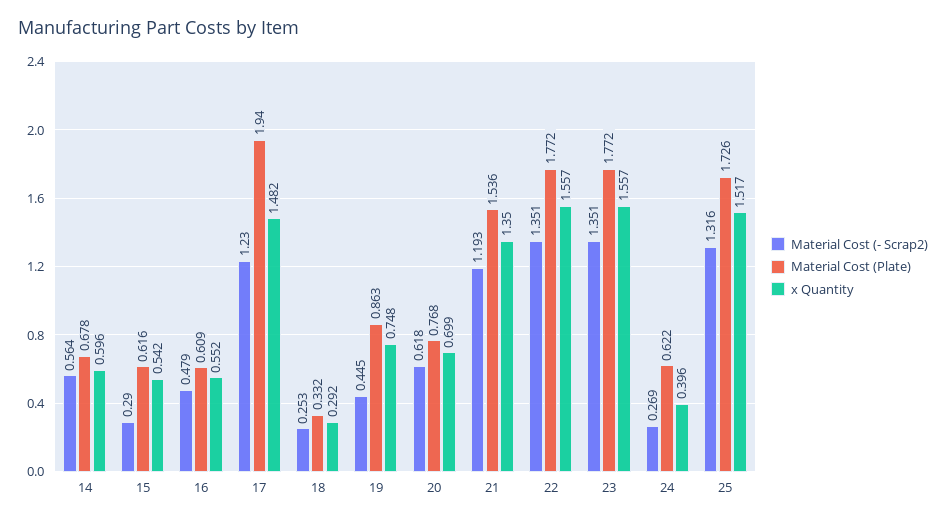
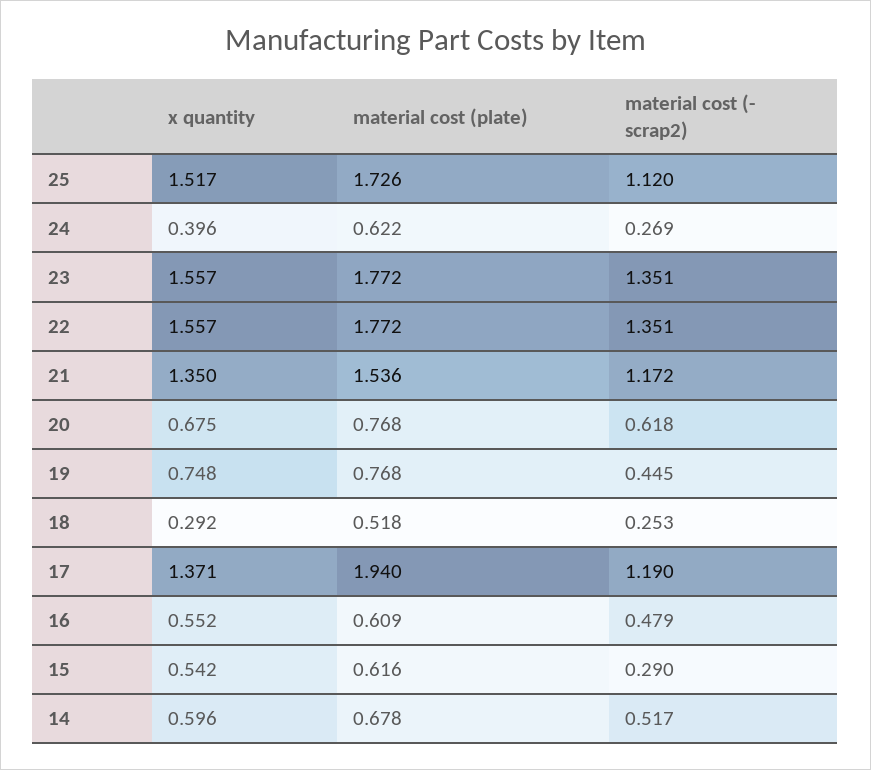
  {
    "Material Cost (- Scrap2)": {
-     "14": 0.564,
+     "14": 0.517,
      "15": 0.29,
      "16": 0.479,
-     "17": 1.23,
+     "17": 1.19,
      "18": 0.253,
      "19": 0.445,
      "20": 0.618,
-     "21": 1.193,
+     "21": 1.172,
      "22": 1.351,
      "23": 1.351,
      "24": 0.269,
-     "25": 1.316
+     "25": 1.12
    },
    "Material Cost (Plate)": {
      "14": 0.678,
      "15": 0.616,
      "16": 0.609,
      "17": 1.94,
-     "18": 0.332,
+     "18": 0.518,
-     "19": 0.863,
+     "19": 0.768,
      "20": 0.768,
      "21": 1.536,
      "22": 1.772,
      "23": 1.772,
      "24": 0.622,
      "25": 1.726
    },
    "x Quantity": {
      "14": 0.596,
      "15": 0.542,
      "16": 0.552,
-     "17": 1.482,
+     "17": 1.371,
      "18": 0.292,
      "19": 0.748,
-     "20": 0.699,
+     "20": 0.675,
      "21": 1.35,
      "22": 1.557,
      "23": 1.557,
      "24": 0.396,
      "25": 1.517
    }
  }

